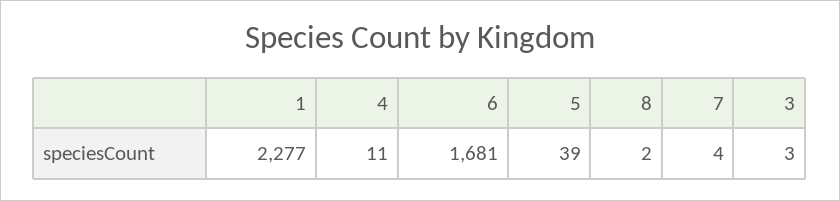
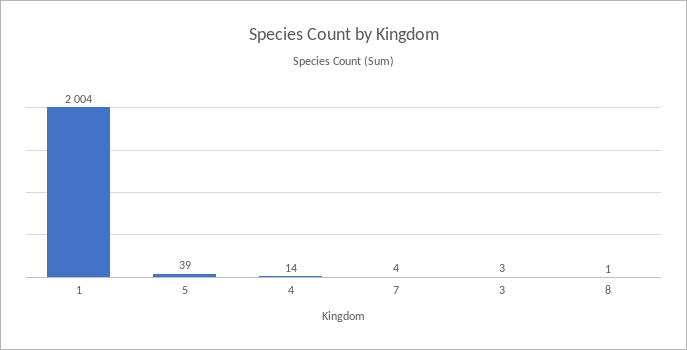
  {
-   "1": 2277,
+   "1": 2004,
-   "4": 11,
+   "4": 14,
-   "6": 1681,
    "5": 39,
-   "8": 2,
+   "8": 1,
    "7": 4,
    "3": 3
  }

